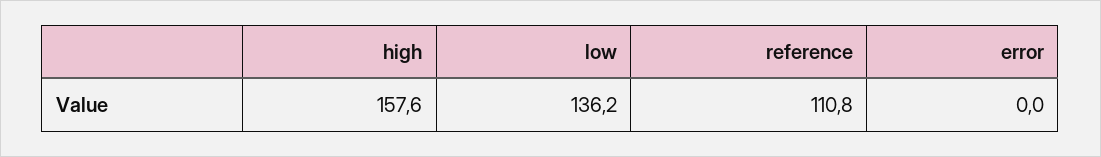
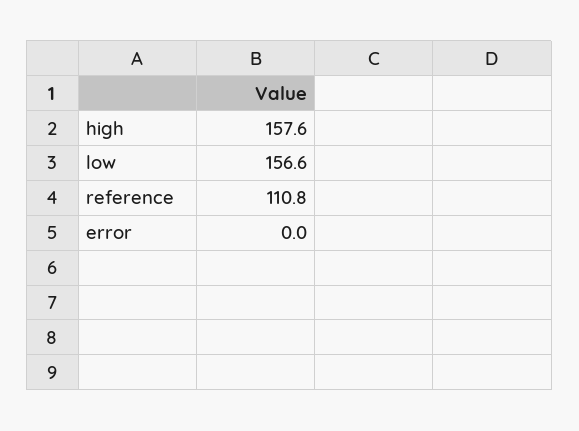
  {
    "high": 157.6,
-   "low": 136.2,
+   "low": 156.6,
    "reference": 110.8,
    "error": 0
  }

